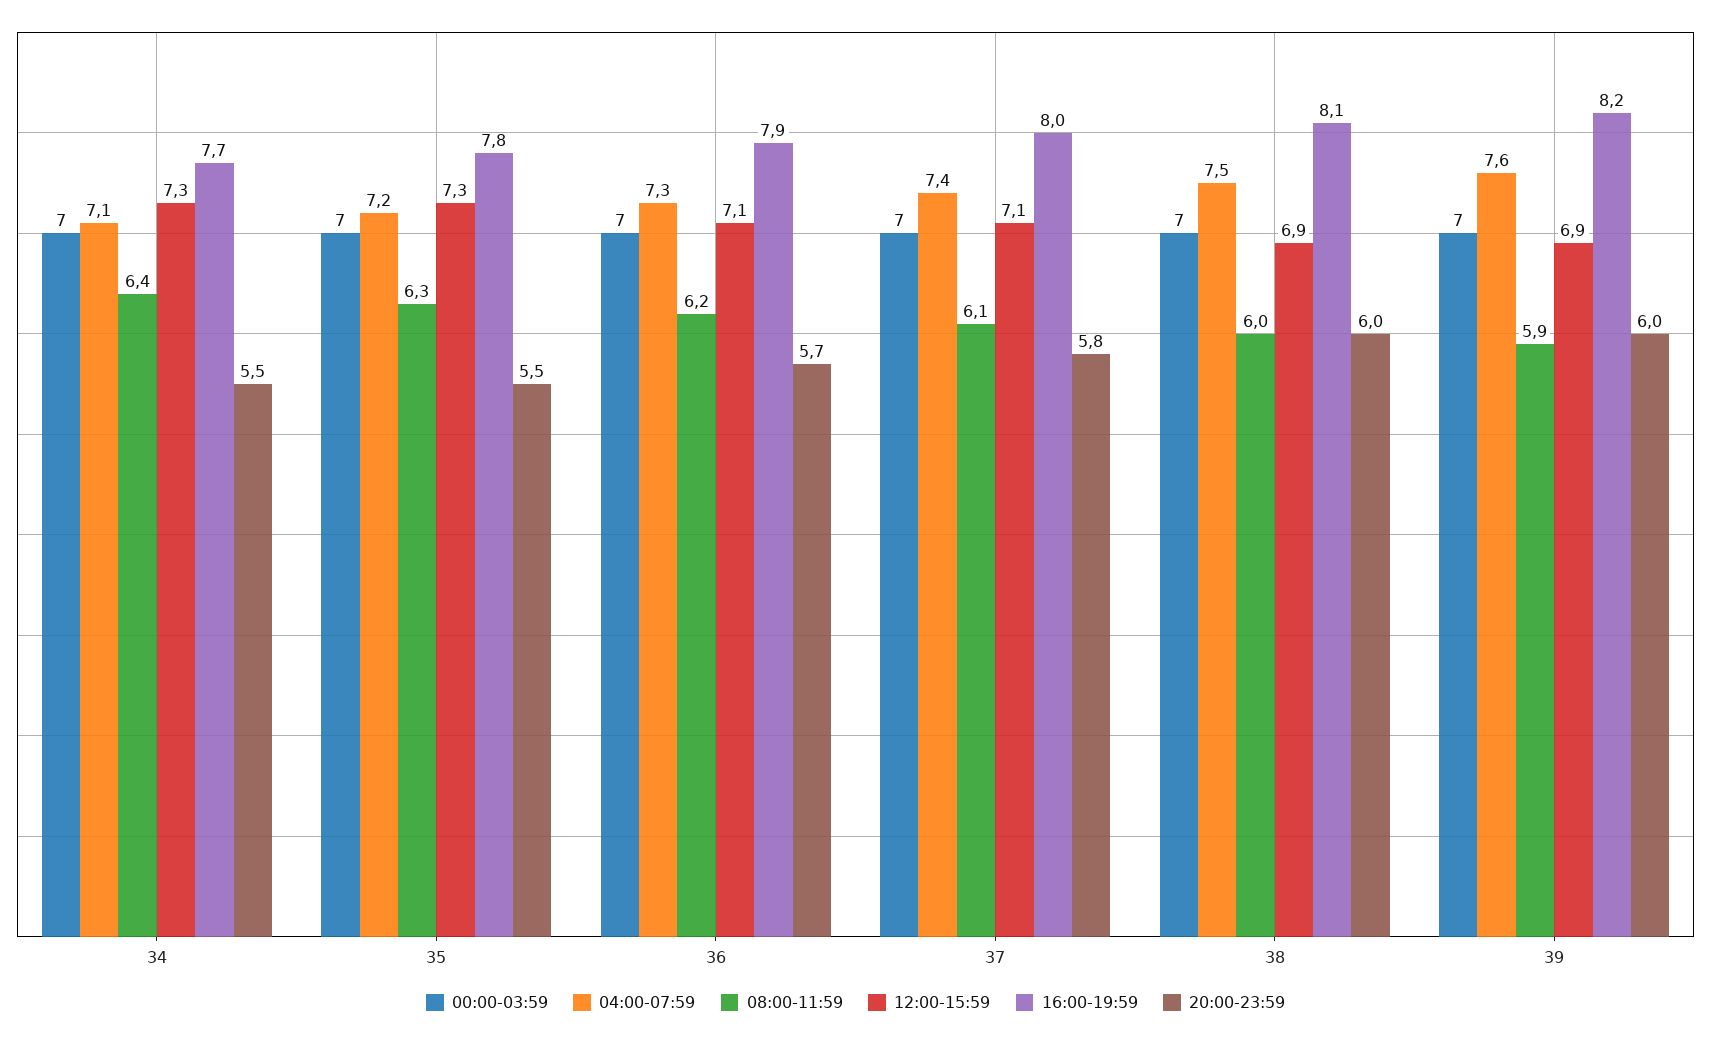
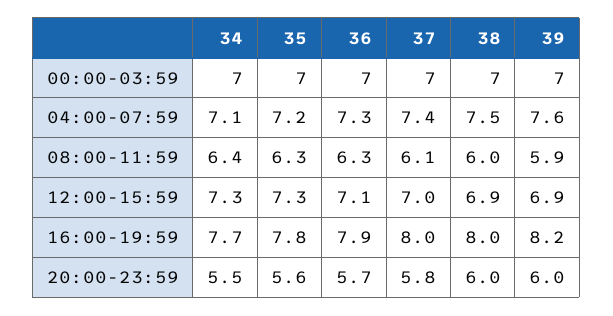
  {
    "00:00-03:59": {
      "34": 7,
      "35": 7,
      "36": 7,
      "37": 7,
      "38": 7,
      "39": 7
    },
    "04:00-07:59": {
      "34": 7.1,
      "35": 7.2,
      "36": 7.3,
      "37": 7.4,
      "38": 7.5,
      "39": 7.6
    },
    "08:00-11:59": {
      "34": 6.4,
      "35": 6.3,
-     "36": 6.2,
+     "36": 6.3,
      "37": 6.1,
      "38": 6,
      "39": 5.9
    },
    "12:00-15:59": {
      "34": 7.3,
      "35": 7.3,
      "36": 7.1,
-     "37": 7.1,
+     "37": 7,
      "38": 6.9,
      "39": 6.9
    },
    "16:00-19:59": {
      "34": 7.7,
      "35": 7.8,
      "36": 7.9,
      "37": 8,
-     "38": 8.1,
+     "38": 8,
      "39": 8.2
    },
    "20:00-23:59": {
      "34": 5.5,
-     "35": 5.5,
+     "35": 5.6,
      "36": 5.7,
      "37": 5.8,
      "38": 6,
      "39": 6
    }
  }

